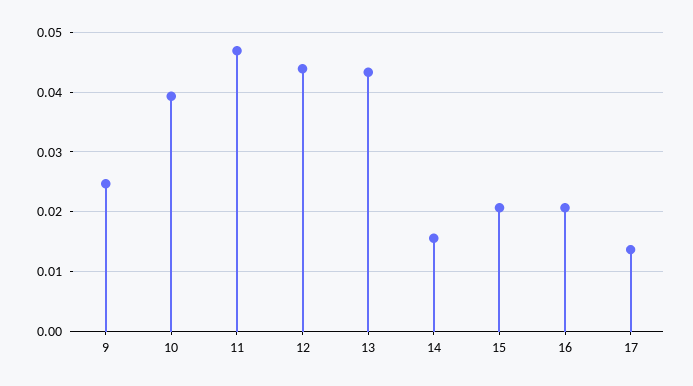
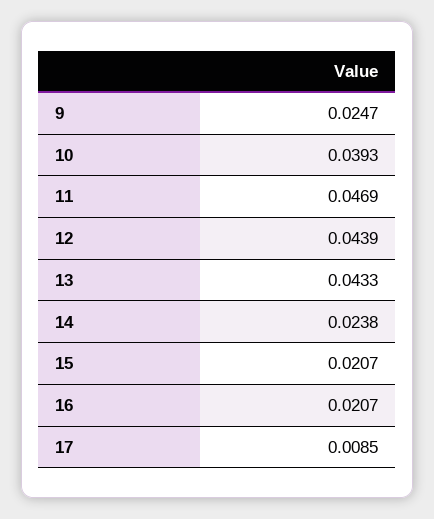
  {
    "9": 0.0247,
    "10": 0.0393,
    "11": 0.0469,
    "12": 0.0439,
    "13": 0.0433,
-   "14": 0.016,
+   "14": 0.0238,
    "15": 0.0207,
    "16": 0.0207,
-   "17": 0.014
+   "17": 0.0085
  }

